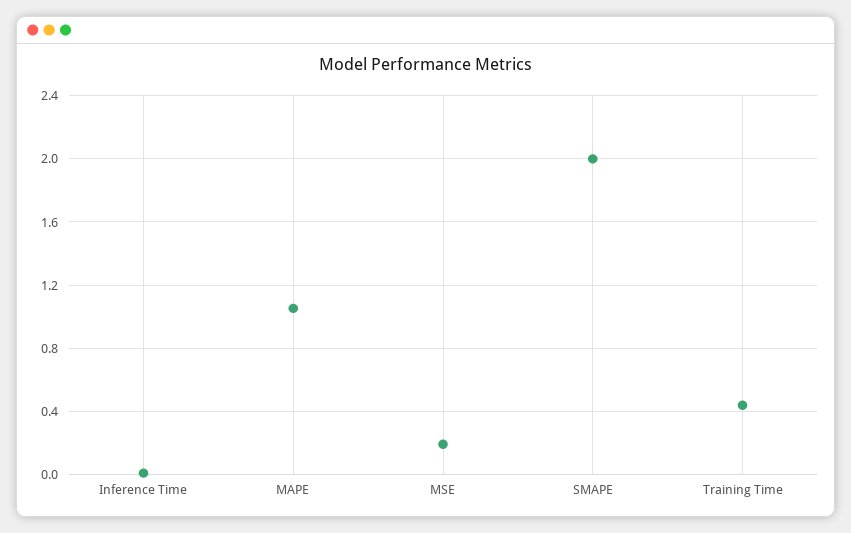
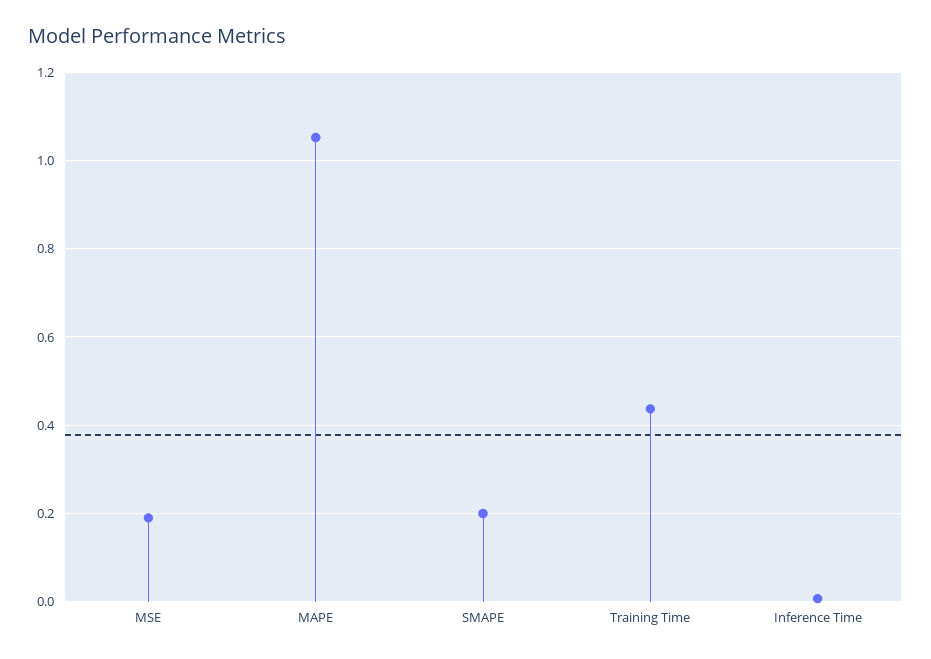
  {
    "Inference Time": 0,
    "MAPE": 1.06,
    "MSE": 0.2,
-   "SMAPE": 2,
+   "SMAPE": 0.2,
    "Training Time": 0.44
  }

